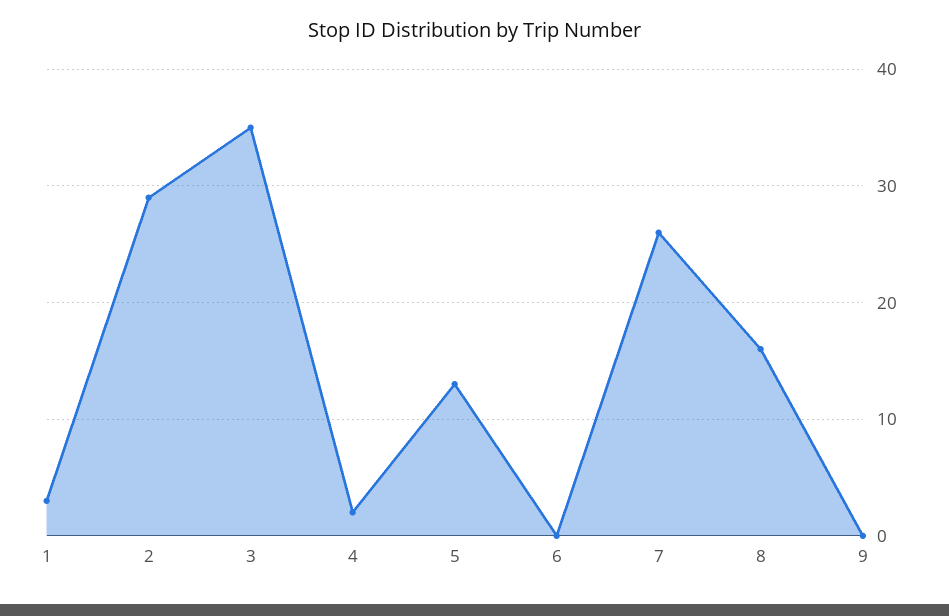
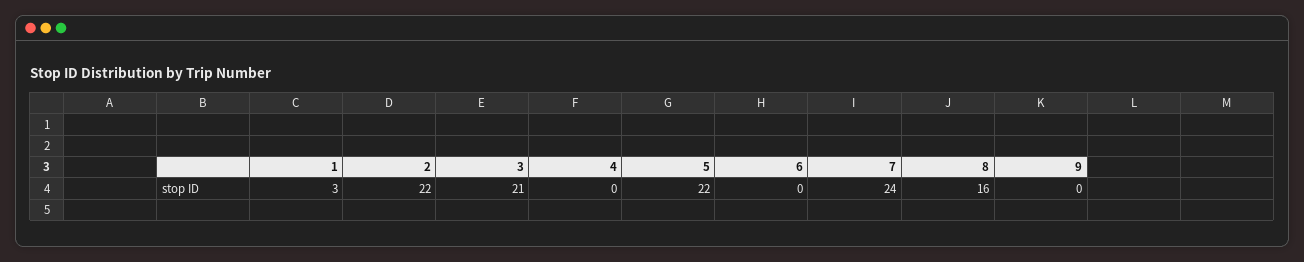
  {
    "1": 3,
-   "2": 29,
+   "2": 22,
-   "3": 35,
+   "3": 21,
-   "4": 2,
+   "4": 0,
-   "5": 13,
+   "5": 22,
    "6": 0,
-   "7": 26,
+   "7": 24,
    "8": 16,
    "9": 0
  }

